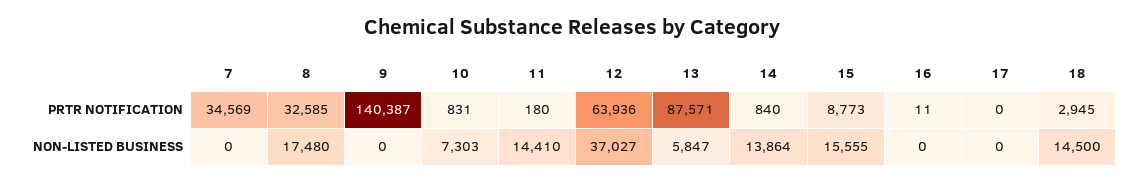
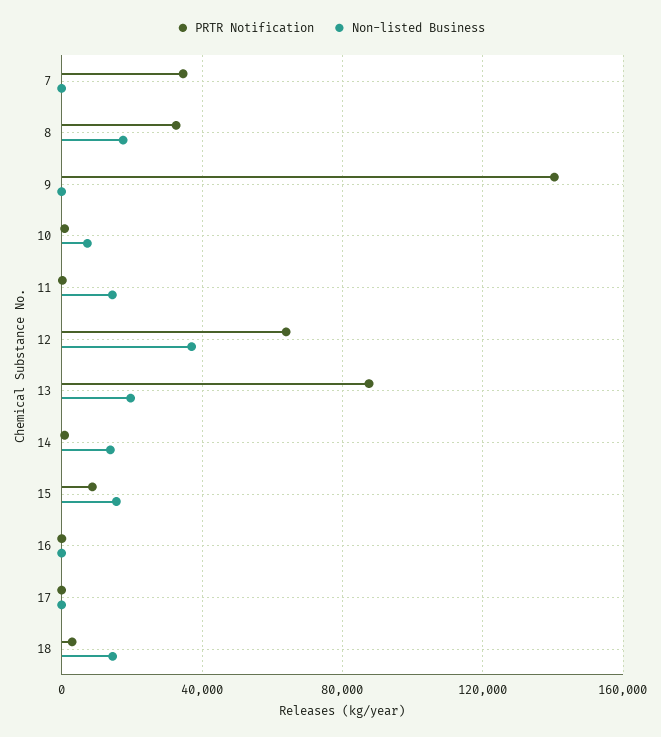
  {
    "PRTR NOTIFICATION": {
      "7": 34569,
      "8": 32585,
      "9": 140387,
      "10": 831,
      "11": 180,
      "12": 63936,
      "13": 87571,
      "14": 840,
      "15": 8773,
      "16": 11,
      "17": 0,
      "18": 2945
    },
    "NON-LISTED BUSINESS": {
      "7": 0,
      "8": 17480,
      "9": 0,
      "10": 7303,
      "11": 14410,
      "12": 37027,
-     "13": 5847,
+     "13": 20000,
      "14": 13864,
      "15": 15555,
      "16": 0,
      "17": 0,
      "18": 14500
    }
  }

